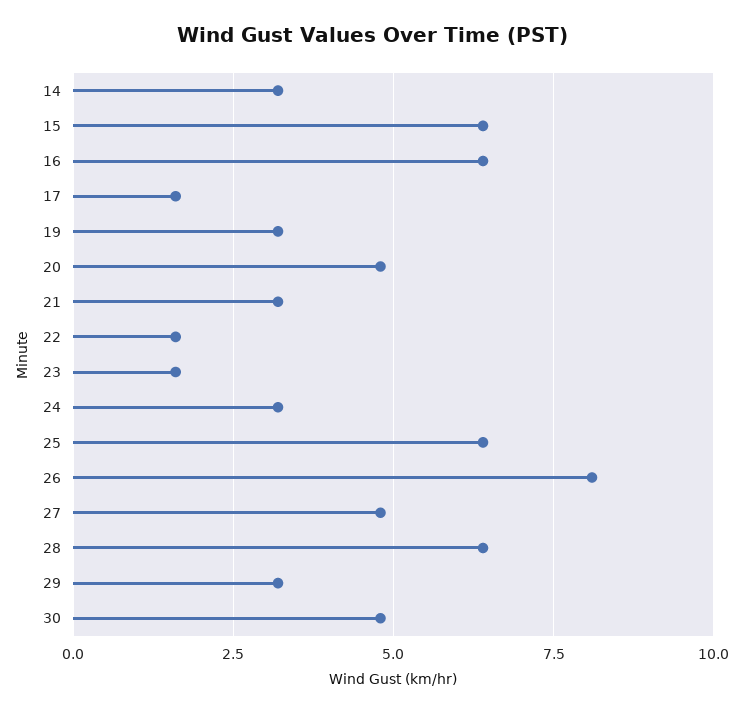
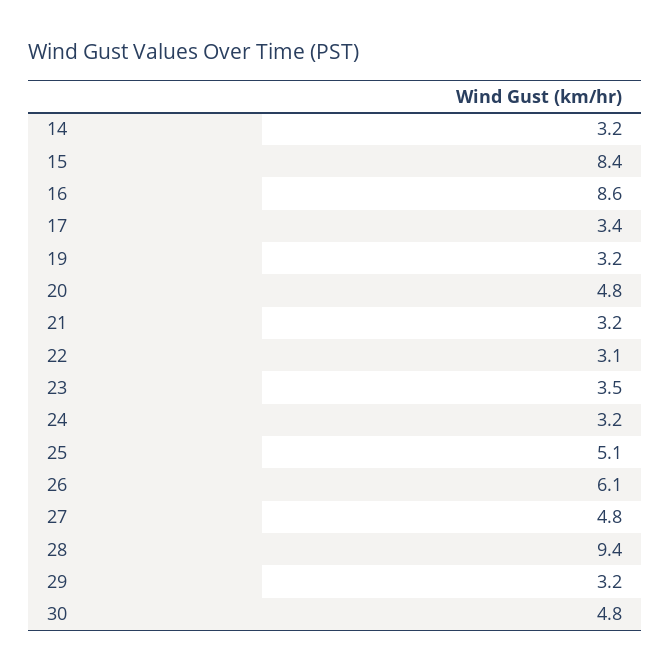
  {
    "14": 3.2,
-   "15": 6.5,
+   "15": 8.4,
-   "16": 6.5,
+   "16": 8.6,
-   "17": 1.5,
+   "17": 3.4,
    "19": 3.2,
    "20": 4.8,
    "21": 3.2,
-   "22": 1.5,
+   "22": 3.1,
-   "23": 1.5,
+   "23": 3.5,
    "24": 3.2,
-   "25": 6.5,
+   "25": 5.1,
-   "26": 8,
+   "26": 6.1,
    "27": 4.8,
-   "28": 6.5,
+   "28": 9.4,
    "29": 3.2,
    "30": 4.8
  }

